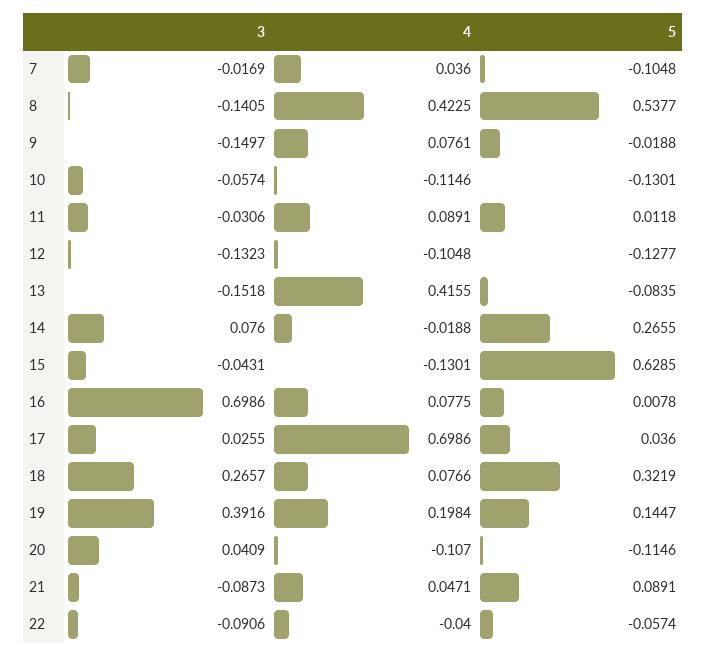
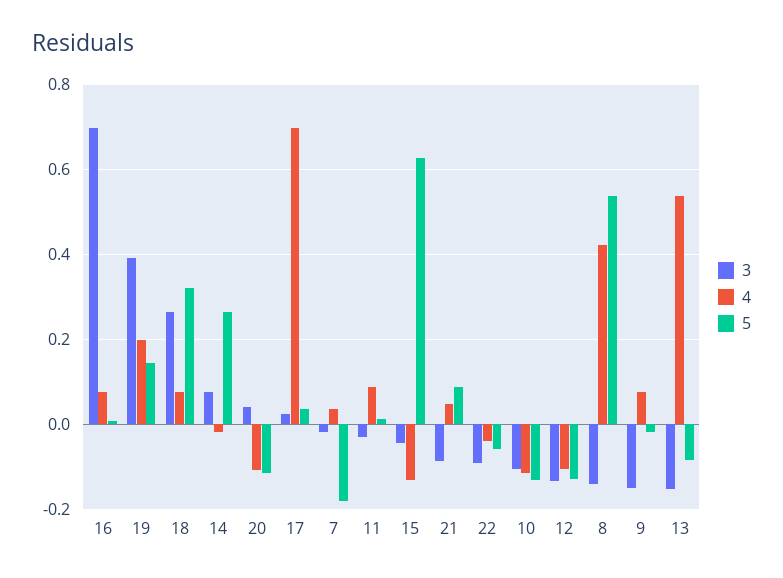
  {
    "3": {
      "7": -0.0169,
      "8": -0.1405,
      "9": -0.1497,
-     "10": -0.0574,
+     "10": -0.1,
      "11": -0.0306,
      "12": -0.1323,
      "13": -0.1518,
      "14": 0.076,
      "15": -0.0431,
      "16": 0.6986,
      "17": 0.0255,
      "18": 0.2657,
      "19": 0.3916,
      "20": 0.0409,
      "21": -0.0873,
      "22": -0.0906
    },
    "4": {
      "7": 0.036,
      "8": 0.4225,
      "9": 0.0761,
      "10": -0.1146,
      "11": 0.0891,
      "12": -0.1048,
-     "13": 0.4155,
+     "13": 0.54,
      "14": -0.0188,
      "15": -0.1301,
      "16": 0.0775,
      "17": 0.6986,
      "18": 0.0766,
      "19": 0.1984,
      "20": -0.107,
      "21": 0.0471,
      "22": -0.04
    },
    "5": {
-     "7": -0.1048,
+     "7": -0.18,
      "8": 0.5377,
      "9": -0.0188,
      "10": -0.1301,
      "11": 0.0118,
      "12": -0.1277,
      "13": -0.0835,
      "14": 0.2655,
      "15": 0.6285,
      "16": 0.0078,
      "17": 0.036,
      "18": 0.3219,
      "19": 0.1447,
      "20": -0.1146,
      "21": 0.0891,
      "22": -0.0574
    }
  }

